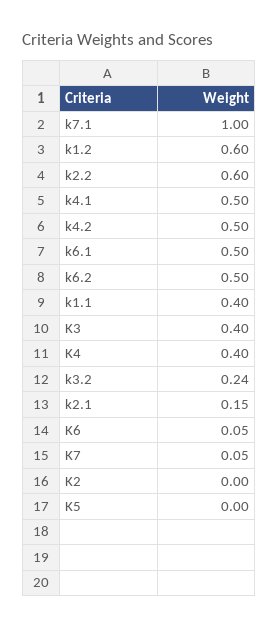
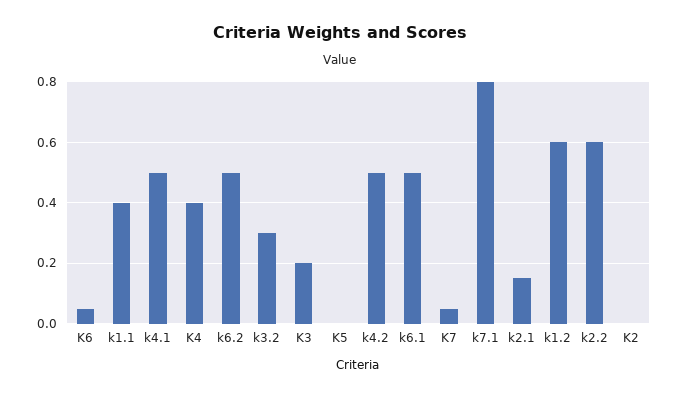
  {
-   "k7.1": 1,
+   "k7.1": 0.8,
    "k1.2": 0.6,
    "k2.2": 0.6,
    "k4.1": 0.5,
    "k4.2": 0.5,
    "k6.1": 0.5,
    "k6.2": 0.5,
    "k1.1": 0.4,
-   "K3": 0.4,
+   "K3": 0.2,
    "K4": 0.4,
-   "k3.2": 0.24,
+   "k3.2": 0.3,
    "k2.1": 0.15,
    "K6": 0.05,
    "K7": 0.05,
    "K2": 0,
    "K5": 0
  }

